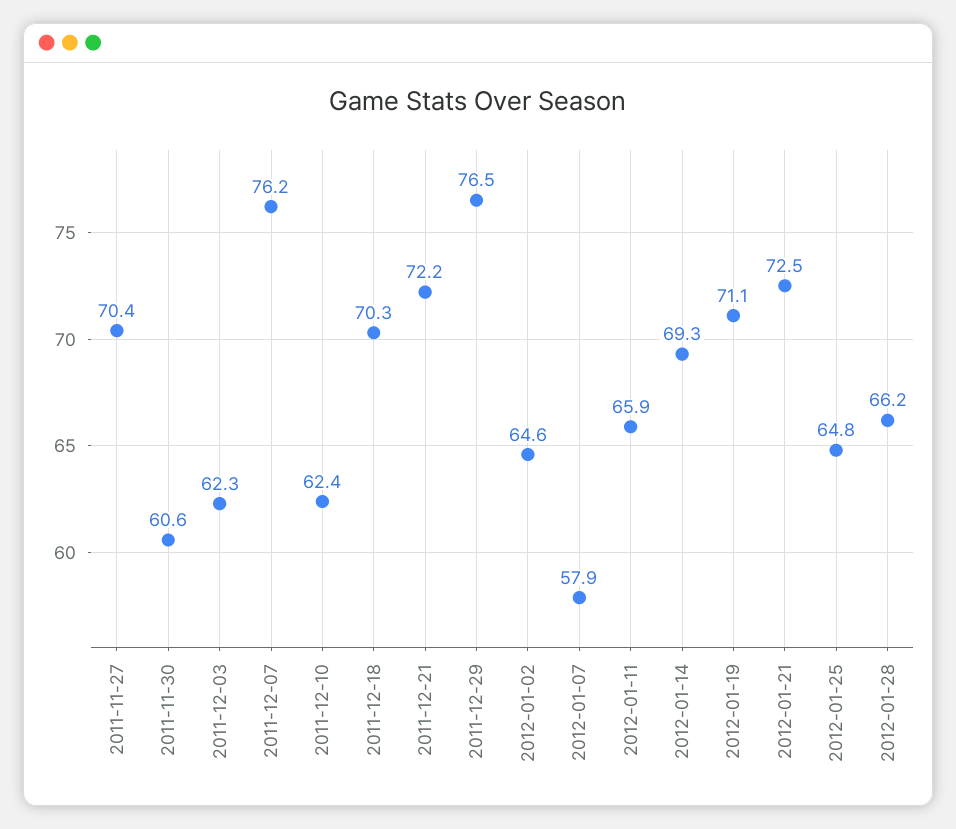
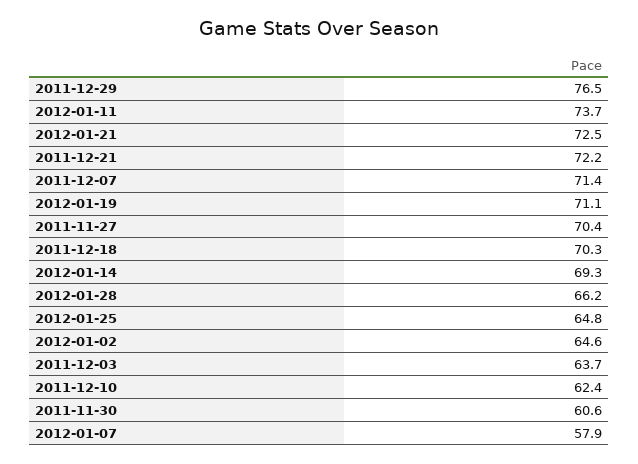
  {
    "2011-11-27": 70.4,
    "2011-11-30": 60.6,
-   "2011-12-03": 62.3,
+   "2011-12-03": 63.7,
-   "2011-12-07": 76.2,
+   "2011-12-07": 71.4,
    "2011-12-10": 62.4,
    "2011-12-18": 70.3,
    "2011-12-21": 72.2,
    "2011-12-29": 76.5,
    "2012-01-02": 64.6,
    "2012-01-07": 57.9,
-   "2012-01-11": 65.9,
+   "2012-01-11": 73.7,
    "2012-01-14": 69.3,
    "2012-01-19": 71.1,
    "2012-01-21": 72.5,
    "2012-01-25": 64.8,
    "2012-01-28": 66.2
  }

